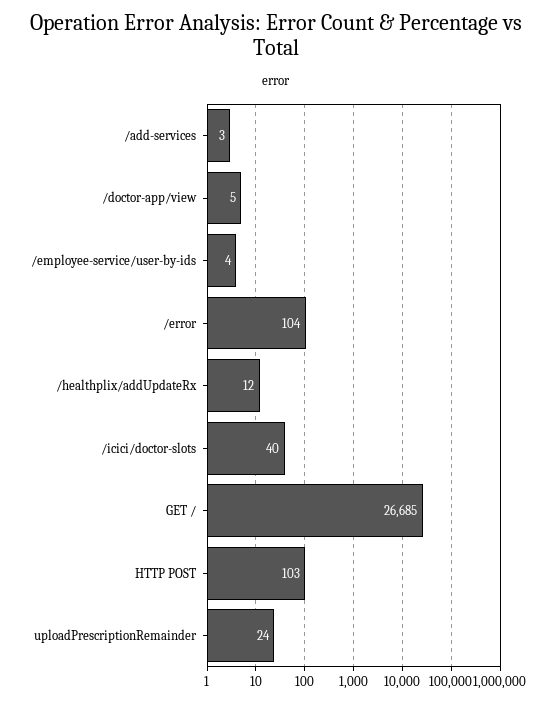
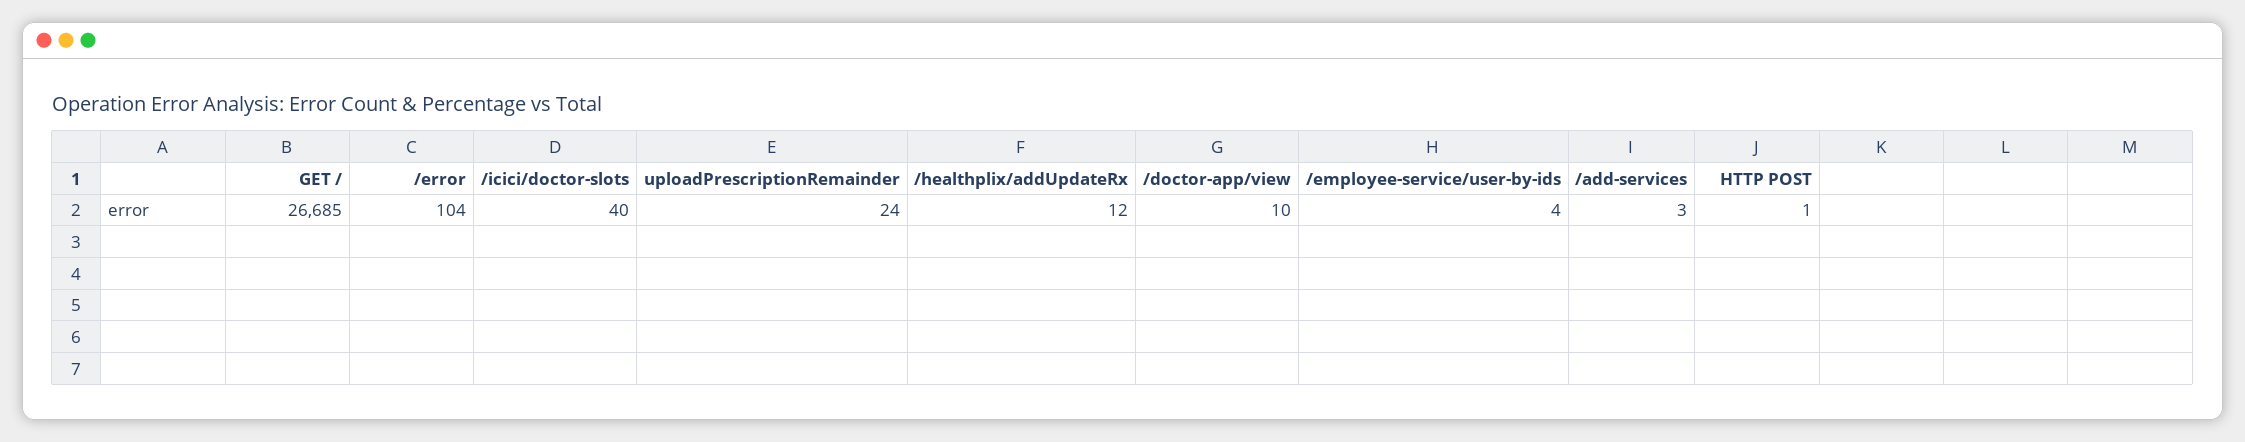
  {
    "/add-services": 3,
-   "/doctor-app/view": 5,
+   "/doctor-app/view": 10,
    "/employee-service/user-by-ids": 4,
    "/error": 104,
    "/healthplix/addUpdateRx": 12,
    "/icici/doctor-slots": 40,
    "GET /": 26685,
-   "HTTP POST": 103,
+   "HTTP POST": 1,
    "uploadPrescriptionRemainder": 24
  }

